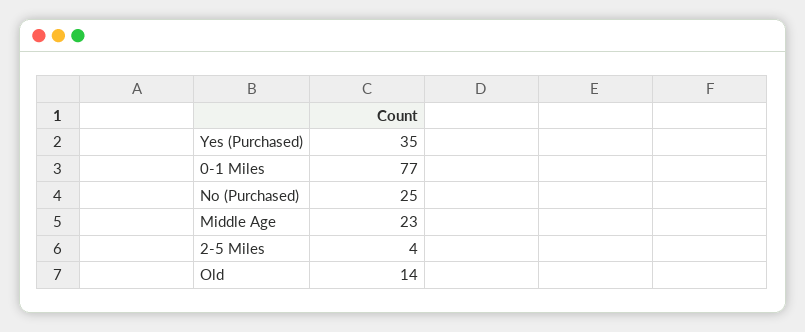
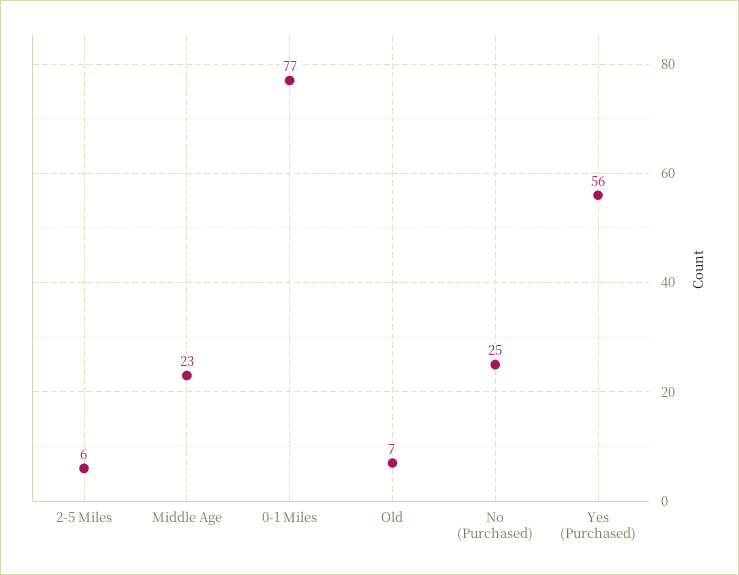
  {
-   "Yes (Purchased)": 35,
+   "Yes (Purchased)": 56,
    "0-1 Miles": 77,
    "No (Purchased)": 25,
    "Middle Age": 23,
-   "2-5 Miles": 4,
+   "2-5 Miles": 6,
-   "Old": 14
+   "Old": 7
  }

